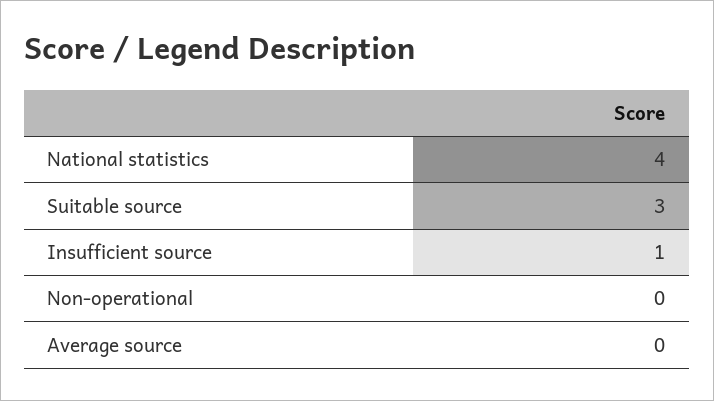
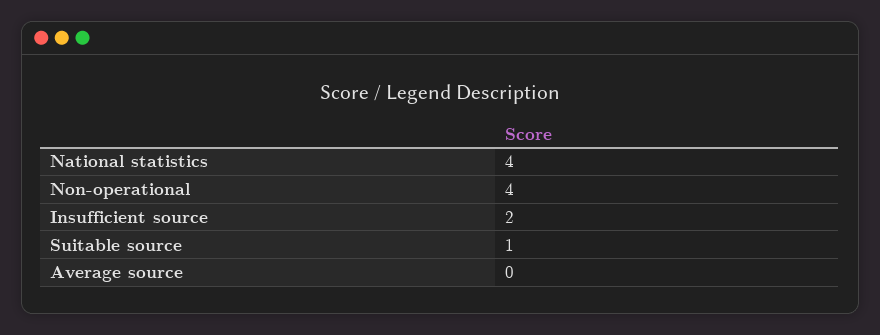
  {
    "National statistics": 4,
-   "Suitable source": 3,
+   "Suitable source": 1,
-   "Insufficient source": 1,
+   "Insufficient source": 2,
-   "Non-operational": 0,
+   "Non-operational": 4,
    "Average source": 0
  }

